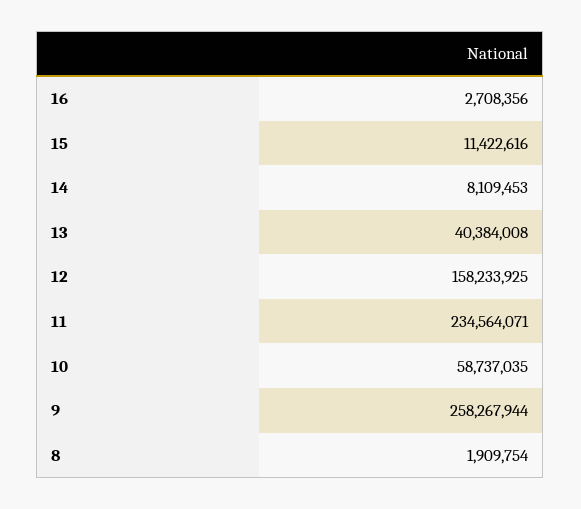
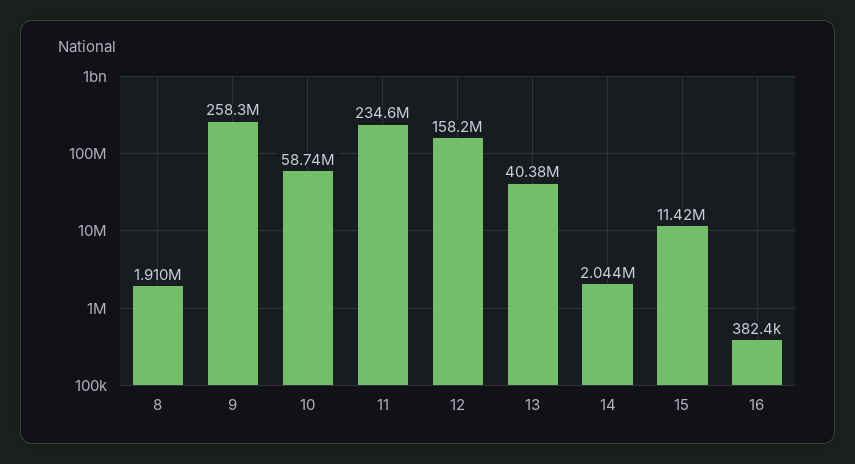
  {
-   "16": 2708356,
+   "16": 382400,
    "15": 11422616,
-   "14": 8109453,
+   "14": 2044000,
    "13": 40384008,
    "12": 158233925,
    "11": 234564071,
    "10": 58737035,
    "9": 258267944,
    "8": 1909754
  }

